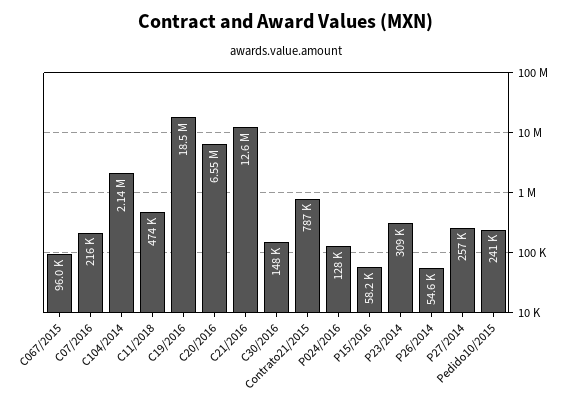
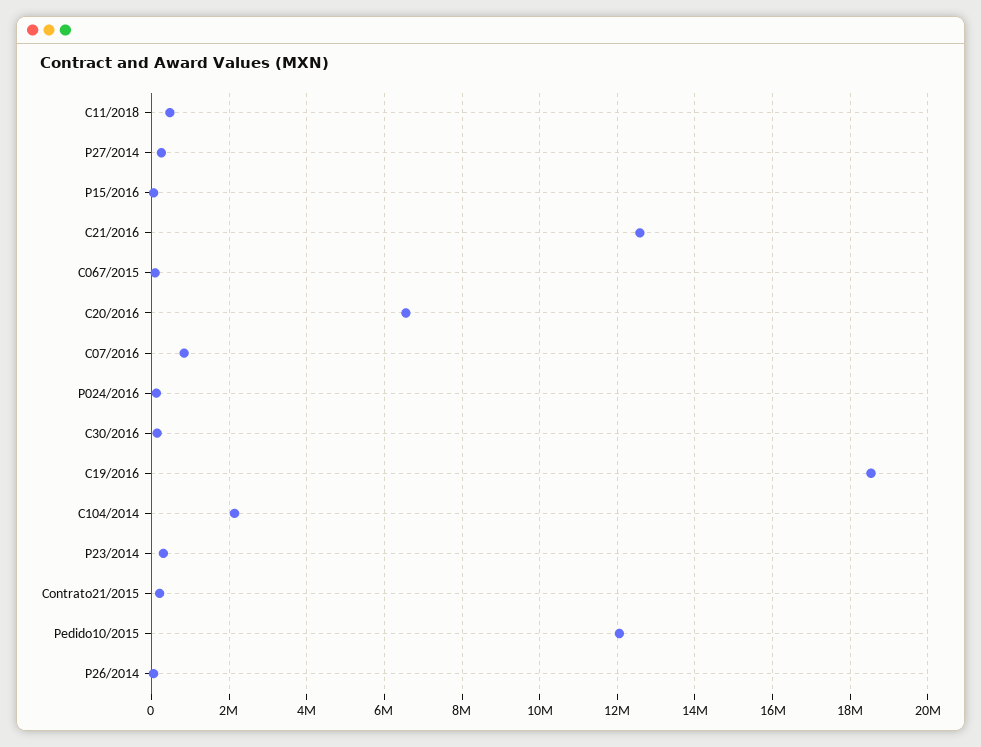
  {
    "C067/2015": 96000,
-   "C07/2016": 216000,
+   "C07/2016": 800000,
    "C104/2014": 2140000,
    "C11/2018": 474000,
    "C19/2016": 18500000,
    "C20/2016": 6550000,
    "C21/2016": 12600000,
    "C30/2016": 148000,
-   "Contrato21/2015": 787000,
+   "Contrato21/2015": 200000,
    "P024/2016": 128000,
    "P15/2016": 58200,
    "P23/2014": 309000,
    "P26/2014": 54600,
    "P27/2014": 257000,
-   "Pedido10/2015": 241000
+   "Pedido10/2015": 12000000
  }

